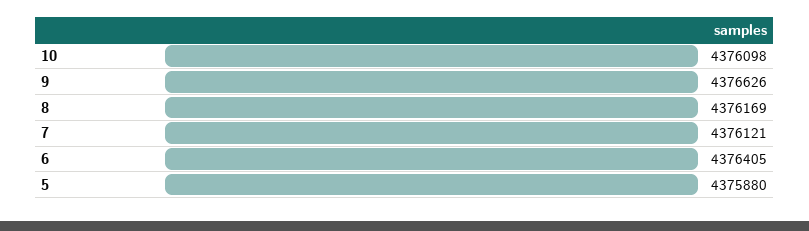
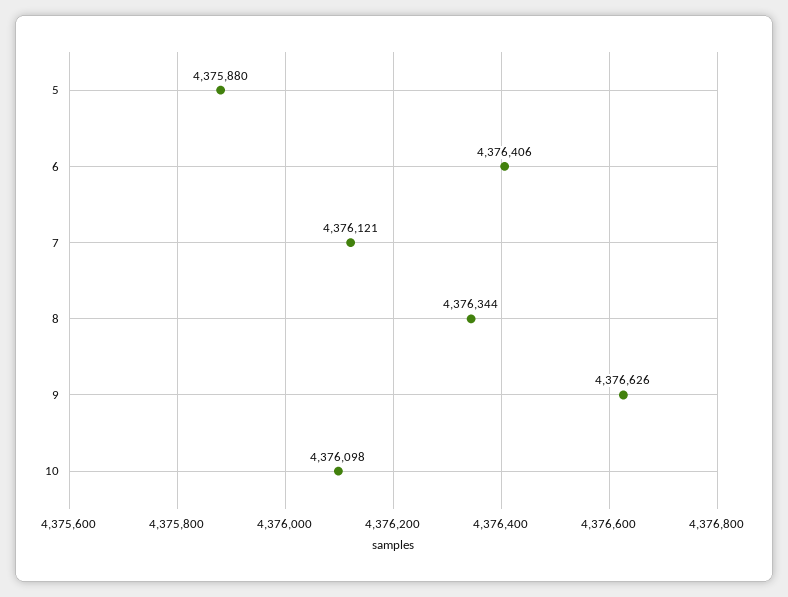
  {
    "10": 4376098,
    "9": 4376626,
-   "8": 4376169,
+   "8": 4376344,
    "7": 4376121,
-   "6": 4376405,
+   "6": 4376406,
    "5": 4375880
  }

